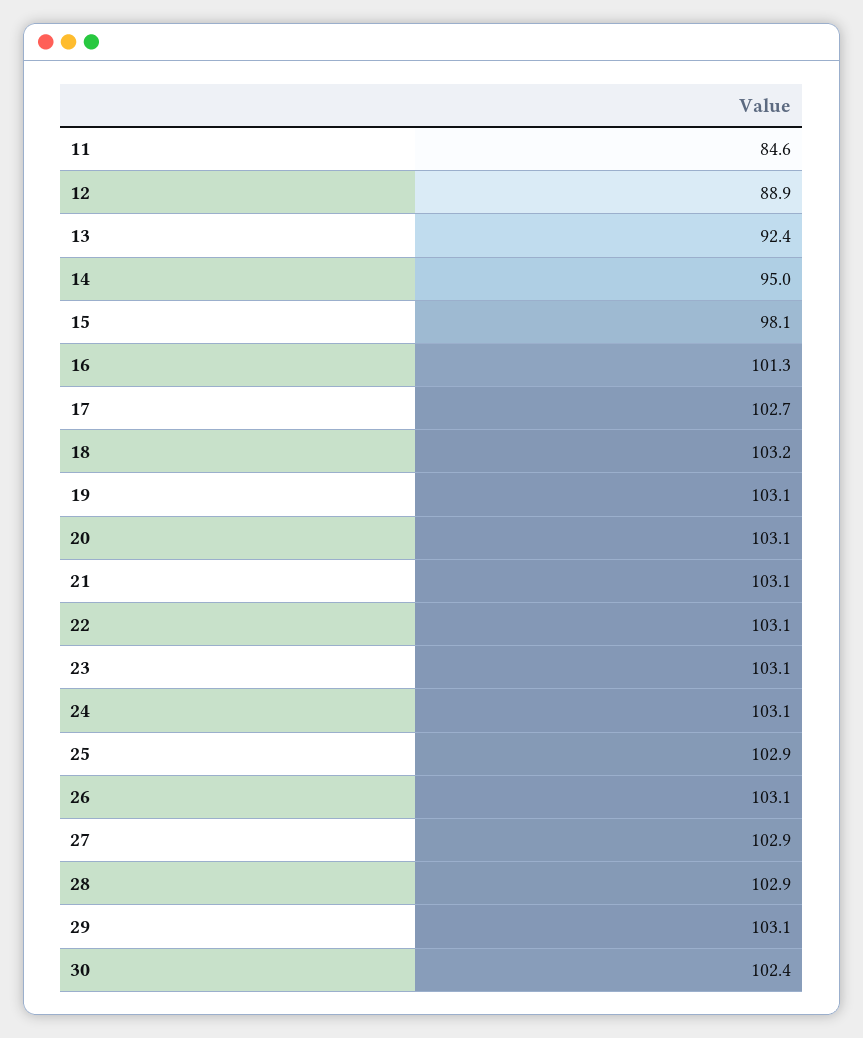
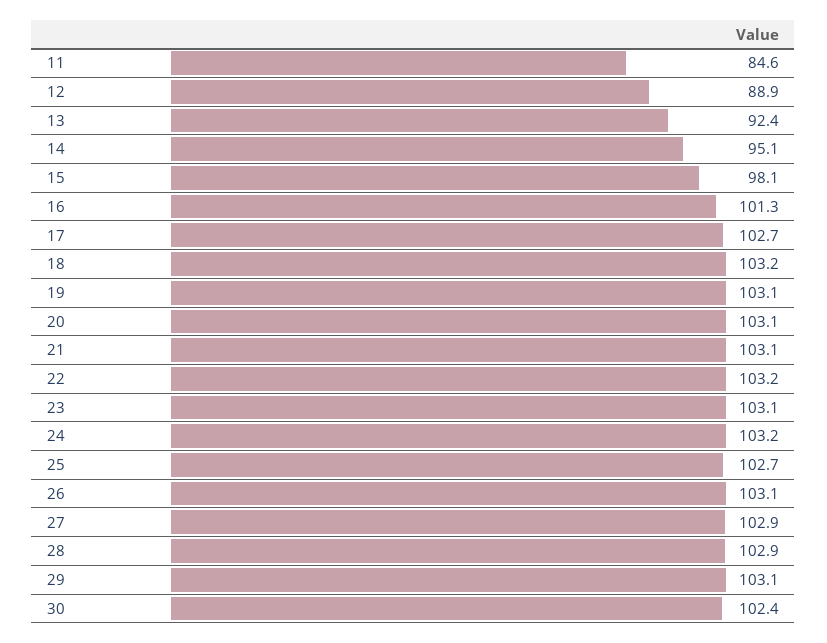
  {
    "11": 84.6,
    "12": 88.9,
    "13": 92.4,
-   "14": 95,
+   "14": 95.1,
    "15": 98.1,
    "16": 101.3,
    "17": 102.7,
    "18": 103.2,
    "19": 103.1,
    "20": 103.1,
    "21": 103.1,
-   "22": 103.1,
+   "22": 103.2,
    "23": 103.1,
-   "24": 103.1,
+   "24": 103.2,
-   "25": 102.9,
+   "25": 102.7,
    "26": 103.1,
    "27": 102.9,
    "28": 102.9,
    "29": 103.1,
    "30": 102.4
  }

